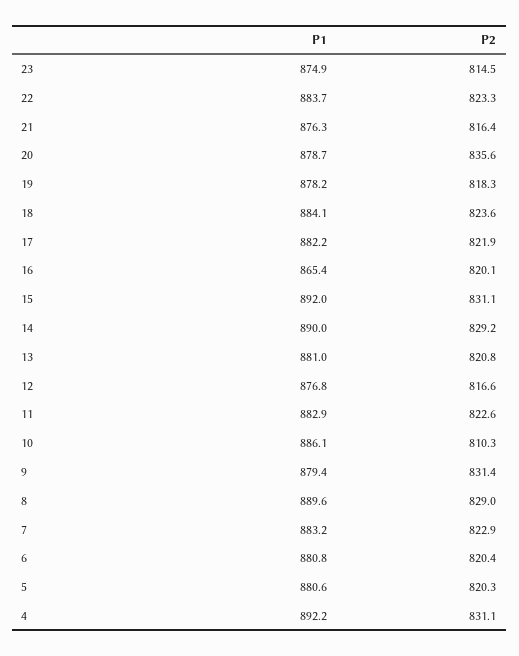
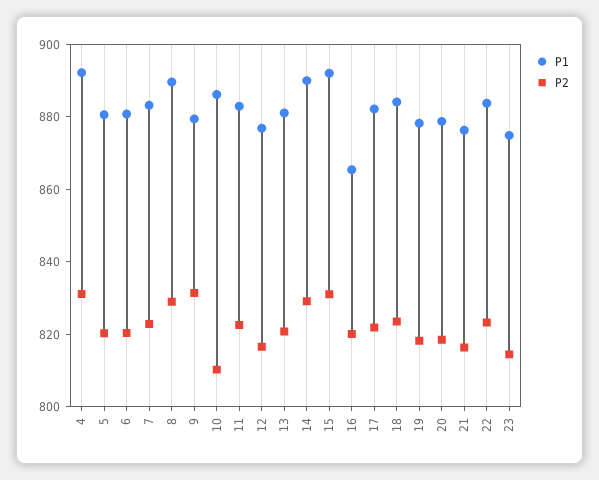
  {
    "P1": {
      "23": 874.9,
      "22": 883.7,
      "21": 876.3,
      "20": 878.7,
      "19": 878.2,
      "18": 884.1,
      "17": 882.2,
      "16": 865.4,
      "15": 892,
      "14": 890,
      "13": 881,
      "12": 876.8,
      "11": 882.9,
      "10": 886.1,
      "9": 879.4,
      "8": 889.6,
      "7": 883.2,
      "6": 880.8,
      "5": 880.6,
      "4": 892.2
    },
    "P2": {
      "23": 814.5,
      "22": 823.3,
      "21": 816.4,
-     "20": 835.6,
+     "20": 820,
      "19": 818.3,
      "18": 823.6,
      "17": 821.9,
      "16": 820.1,
      "15": 831.1,
      "14": 829.2,
      "13": 820.8,
      "12": 816.6,
      "11": 822.6,
      "10": 810.3,
      "9": 831.4,
      "8": 829,
      "7": 822.9,
      "6": 820.4,
      "5": 820.3,
      "4": 831.1
    }
  }

